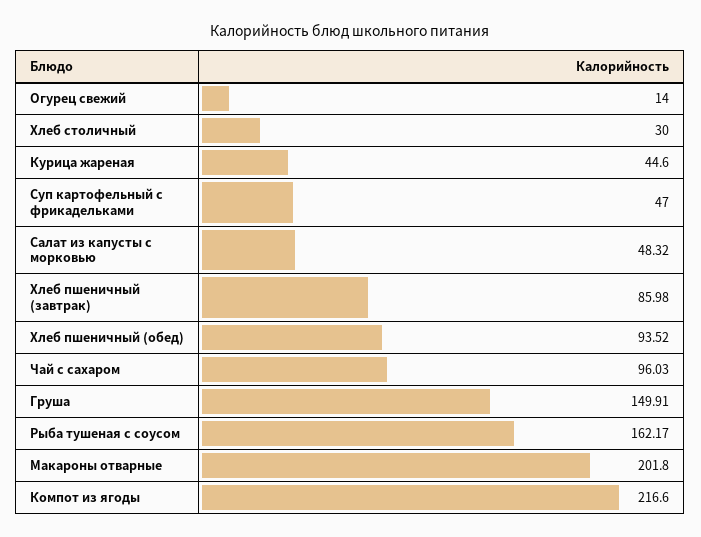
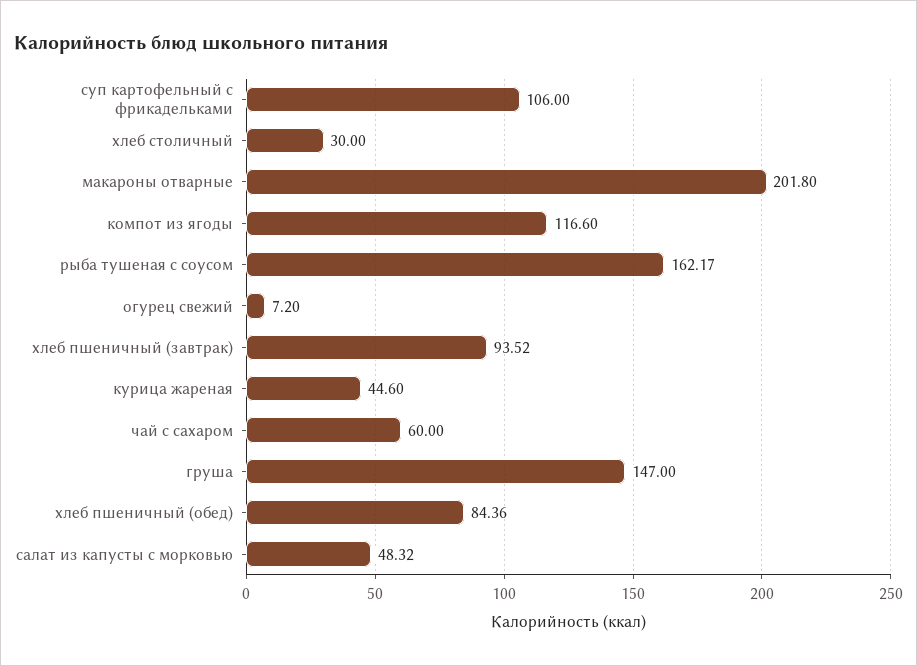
  {
-   "Огурец свежий": 14,
+   "Огурец свежий": 7.2,
    "Хлеб столичный": 30,
    "Курица жареная": 44.6,
-   "Суп картофельный с фрикадельками": 47,
+   "Суп картофельный с фрикадельками": 106,
    "Салат из капусты с морковью": 48.32,
-   "Хлеб пшеничный (завтрак)": 85.98,
+   "Хлеб пшеничный (завтрак)": 93.52,
-   "Хлеб пшеничный (обед)": 93.52,
+   "Хлеб пшеничный (обед)": 84.36,
-   "Чай с сахаром": 96.03,
+   "Чай с сахаром": 60,
-   "Груша": 149.91,
+   "Груша": 147,
    "Рыба тушеная с соусом": 162.17,
    "Макароны отварные": 201.8,
-   "Компот из ягоды": 216.6
+   "Компот из ягоды": 116.6
  }

